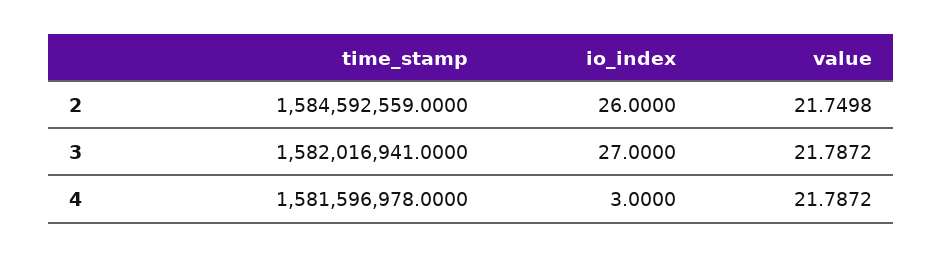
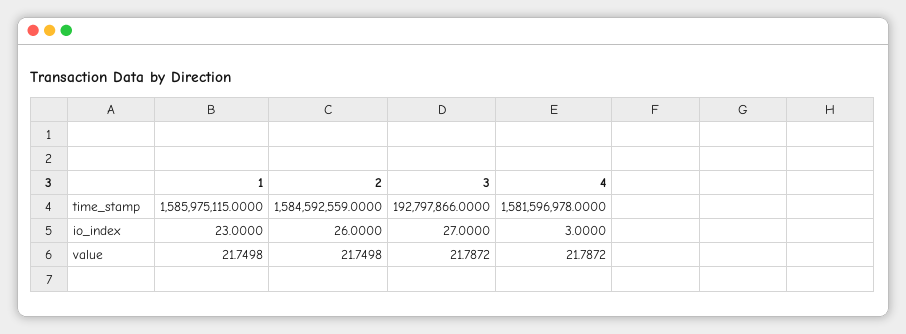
  {
    "time_stamp": {
      "2": 1584592559,
-     "3": 1582016941,
+     "3": 192797866,
-     "4": 1581596978
+     "4": 1581596978,
+     "1": 1585975115
    },
    "io_index": {
      "2": 26,
      "3": 27,
-     "4": 3
+     "4": 3,
+     "1": 23
    },
    "value": {
      "2": 21.7498,
      "3": 21.7872,
-     "4": 21.7872
+     "4": 21.7872,
+     "1": 21.7498
    }
  }

